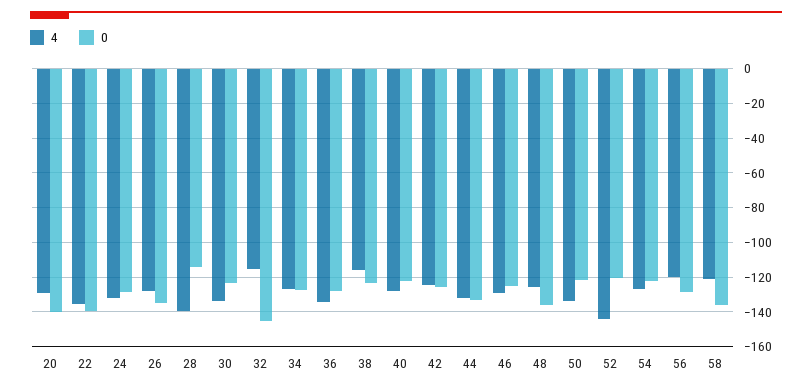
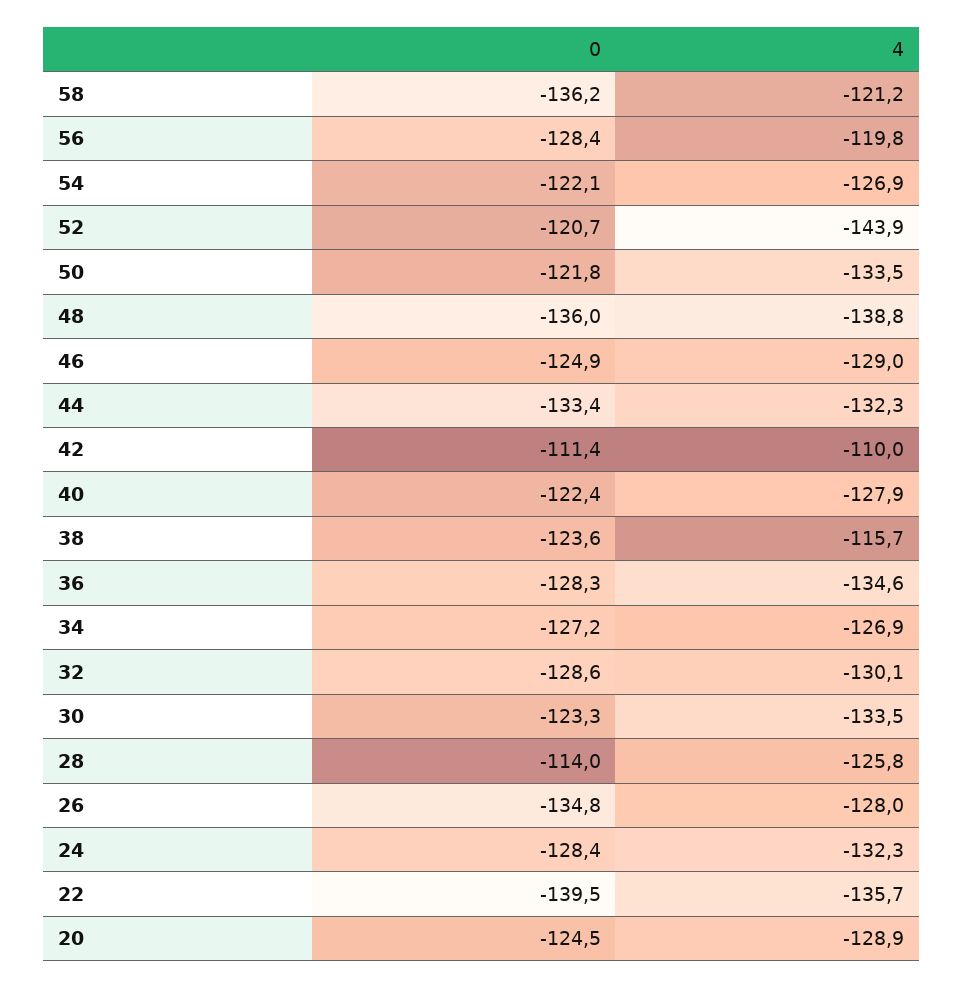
  {
    "4": {
      "20": -128.9,
      "22": -135.7,
      "24": -132.3,
      "26": -128,
-     "28": -140,
+     "28": -125.8,
      "30": -133.5,
-     "32": -115,
+     "32": -130.1,
      "34": -126.9,
      "36": -134.6,
      "38": -115.7,
      "40": -127.9,
-     "42": -125,
+     "42": -110,
      "44": -132.3,
      "46": -129,
-     "48": -125,
+     "48": -138.8,
      "50": -133.5,
      "52": -143.9,
      "54": -126.9,
      "56": -119.8,
      "58": -121.2
    },
    "0": {
-     "20": -140,
+     "20": -124.5,
      "22": -139.5,
      "24": -128.4,
      "26": -134.8,
      "28": -114,
      "30": -123.3,
-     "32": -145,
+     "32": -128.6,
      "34": -127.2,
      "36": -128.3,
      "38": -123.6,
      "40": -122.4,
-     "42": -125,
+     "42": -111.4,
      "44": -133.4,
      "46": -124.9,
      "48": -136,
      "50": -121.8,
      "52": -120.7,
      "54": -122.1,
      "56": -128.4,
      "58": -136.2
    }
  }

